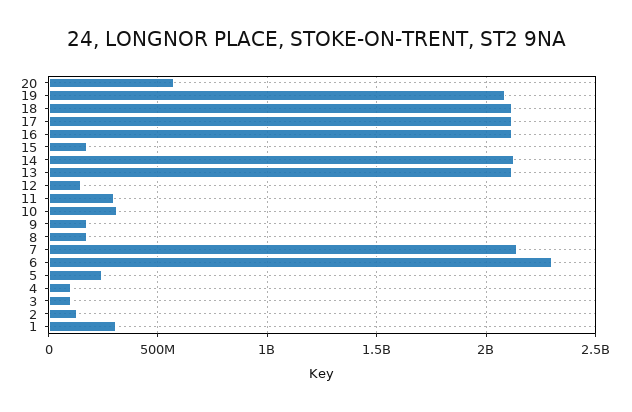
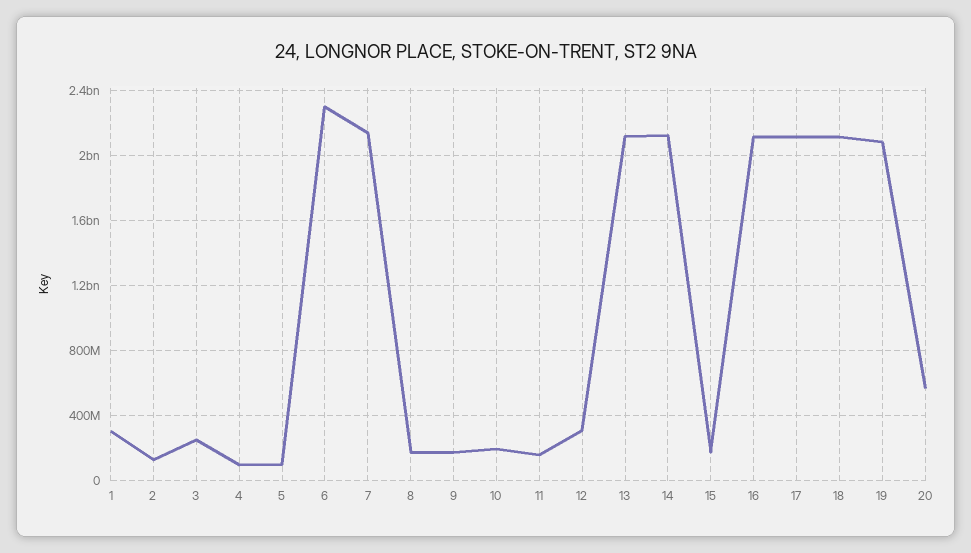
  {
    "20": 550000000,
    "19": 2100000000,
    "18": 2100000000,
    "17": 2100000000,
    "16": 2100000000,
    "15": 200000000,
    "14": 2150000000,
    "13": 2100000000,
-   "12": 150000000,
+   "12": 300000000,
-   "11": 300000000,
+   "11": 150000000,
-   "10": 300000000,
+   "10": 200000000,
    "9": 200000000,
    "8": 200000000,
    "7": 2150000000,
    "6": 2300000000,
-   "5": 250000000,
+   "5": 100000000,
    "4": 100000000,
-   "3": 100000000,
+   "3": 250000000,
    "2": 150000000,
    "1": 300000000
  }

